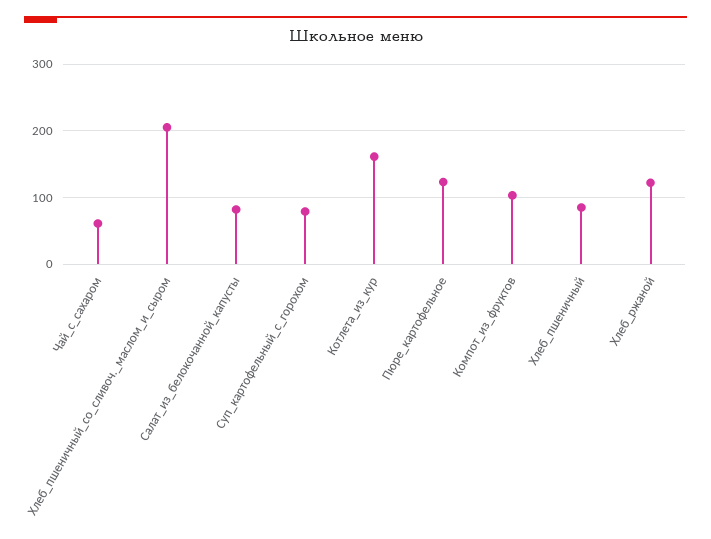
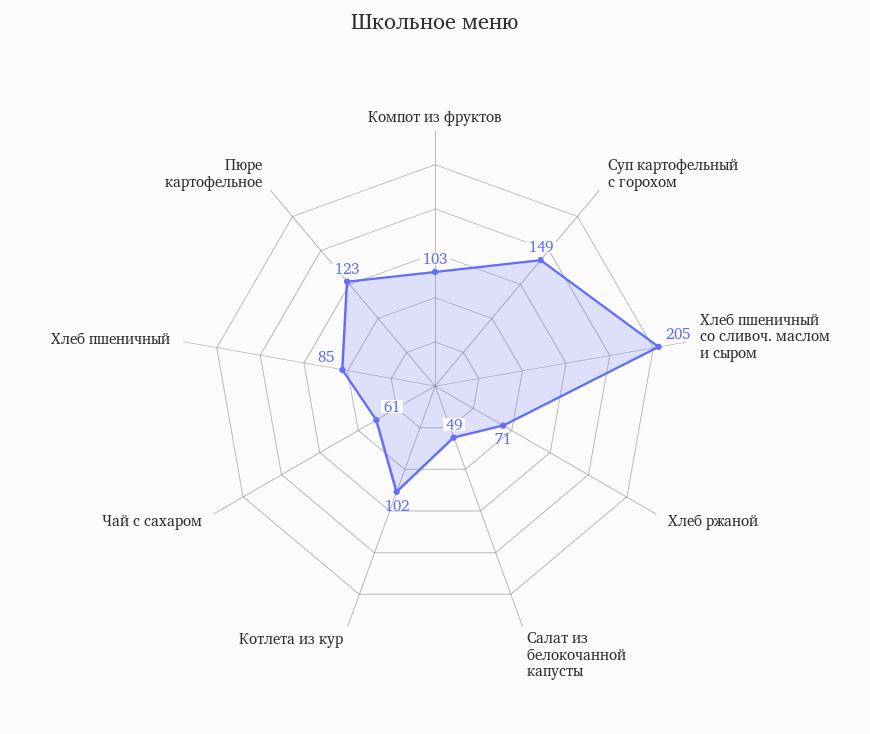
  {
    "Чай_с_сахаром": 61,
    "Хлеб_пшеничный_со_сливоч._маслом_и_сыром": 205,
-   "Салат_из_белокочанной_капусты": 80,
+   "Салат_из_белокочанной_капусты": 49,
-   "Суп_картофельный_с_горохом": 80,
+   "Суп_картофельный_с_горохом": 149,
-   "Котлета_из_кур": 160,
+   "Котлета_из_кур": 102,
    "Пюре_картофельное": 123,
    "Компот_из_фруктов": 103,
    "Хлеб_пшеничный": 85,
-   "Хлеб_ржаной": 120
+   "Хлеб_ржаной": 71
  }

